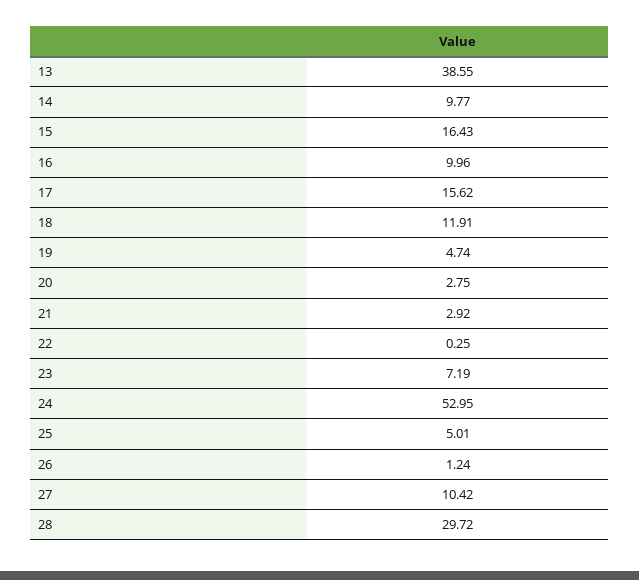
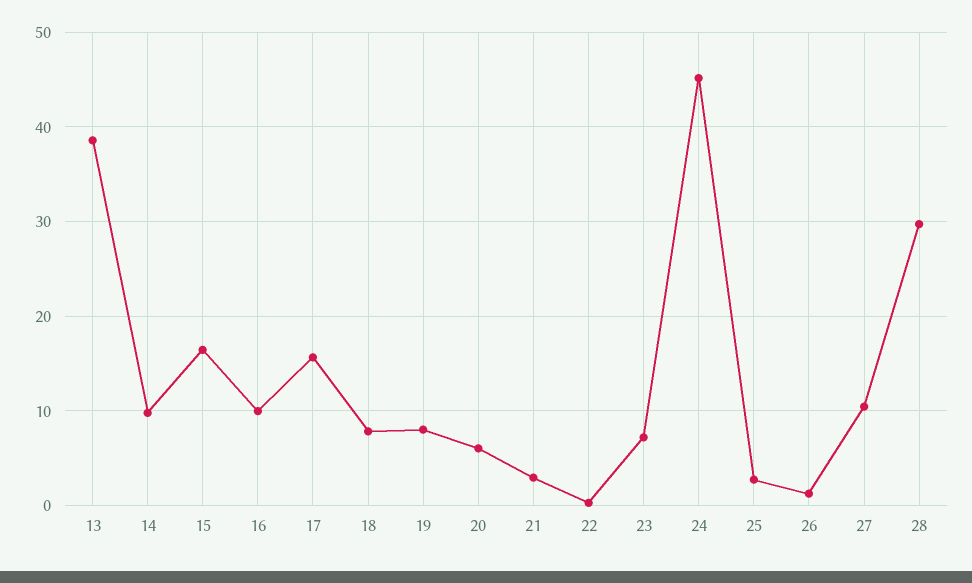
  {
    "13": 38.55,
    "14": 9.77,
    "15": 16.43,
    "16": 9.96,
    "17": 15.62,
-   "18": 11.91,
+   "18": 8,
-   "19": 4.74,
+   "19": 8,
-   "20": 2.75,
+   "20": 6,
    "21": 2.92,
    "22": 0.25,
    "23": 7.19,
-   "24": 52.95,
+   "24": 45,
-   "25": 5.01,
+   "25": 3,
    "26": 1.24,
    "27": 10.42,
    "28": 29.72
  }

